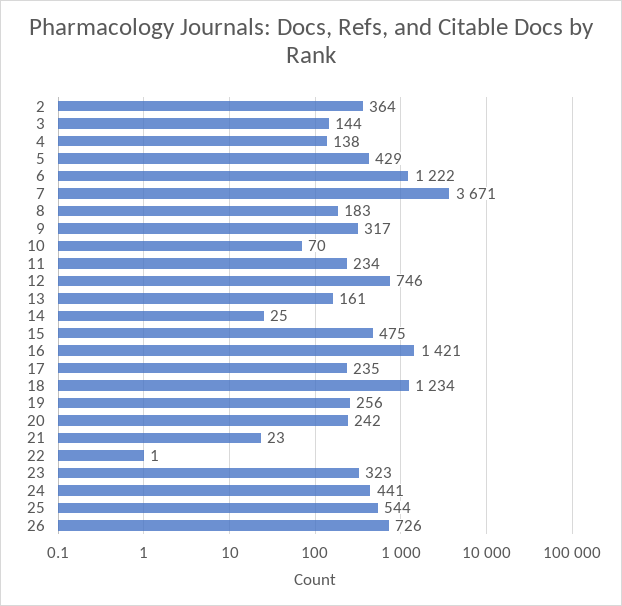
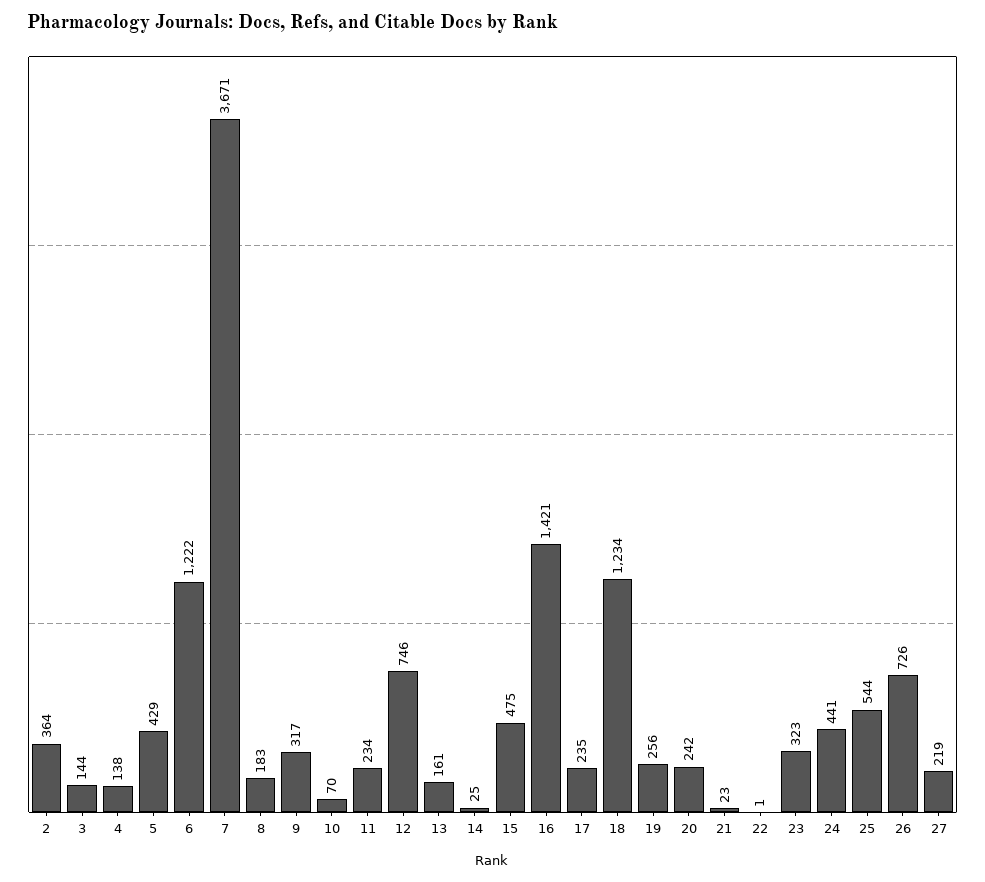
  {
    "2": 364,
    "3": 144,
    "4": 138,
    "5": 429,
    "6": 1222,
    "7": 3671,
    "8": 183,
    "9": 317,
    "10": 70,
    "11": 234,
    "12": 746,
    "13": 161,
    "14": 25,
    "15": 475,
    "16": 1421,
    "17": 235,
    "18": 1234,
    "19": 256,
    "20": 242,
    "21": 23,
    "22": 1,
    "23": 323,
    "24": 441,
    "25": 544,
-   "26": 726
+   "26": 726,
+   "27": 219
  }

